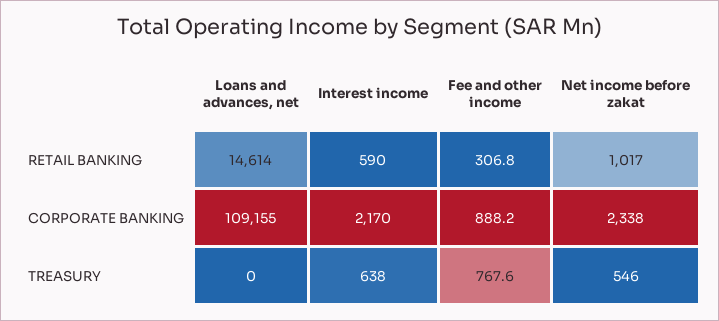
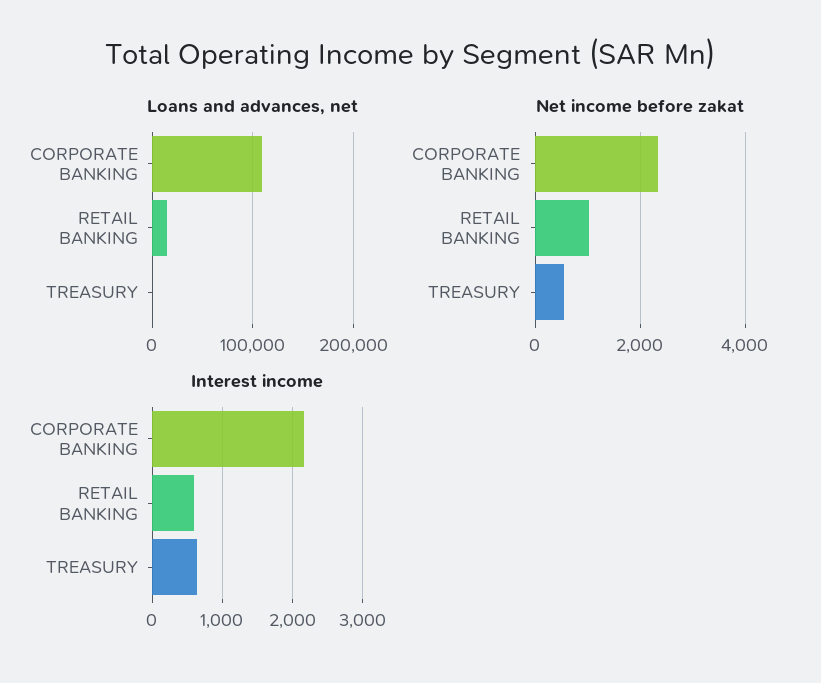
  {
    "Loans and advances, net": {
      "RETAIL BANKING": 14614,
      "CORPORATE BANKING": 109155,
      "TREASURY": 0
    },
    "Interest income": {
      "RETAIL BANKING": 590,
      "CORPORATE BANKING": 2170,
      "TREASURY": 638
    },
-   "Fee and other income": {
-     "RETAIL BANKING": 306.8,
-     "CORPORATE BANKING": 888.2,
-     "TREASURY": 767.6
-   },
    "Net income before zakat": {
      "RETAIL BANKING": 1017,
      "CORPORATE BANKING": 2338,
      "TREASURY": 546
    }
  }

